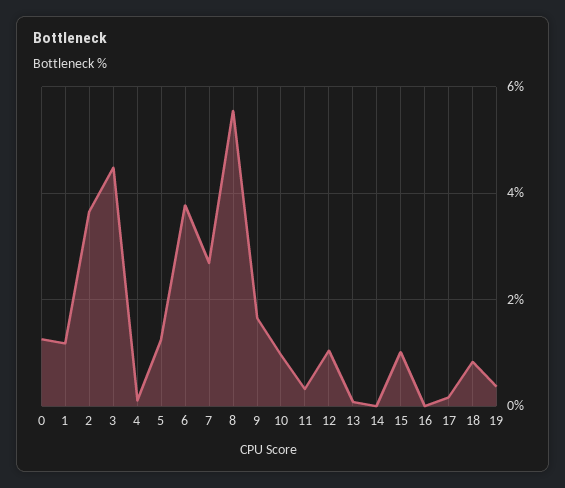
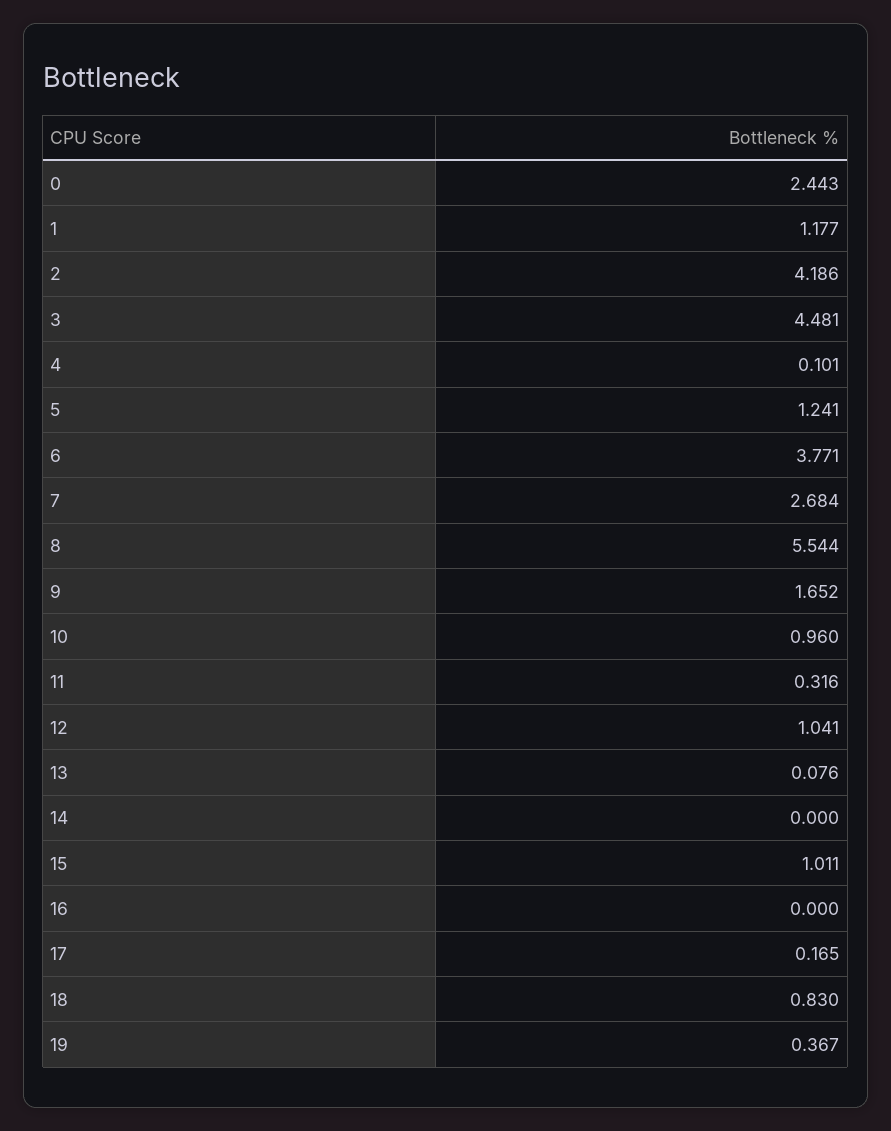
  {
-   "0": 1.2,
+   "0": 2.443,
    "1": 1.177,
-   "2": 3.6,
+   "2": 4.186,
    "3": 4.481,
    "4": 0.101,
    "5": 1.241,
    "6": 3.771,
    "7": 2.684,
    "8": 5.544,
    "9": 1.652,
    "10": 0.96,
    "11": 0.316,
    "12": 1.041,
    "13": 0.076,
    "14": 0,
    "15": 1.011,
    "16": 0,
    "17": 0.165,
    "18": 0.83,
    "19": 0.367
  }

